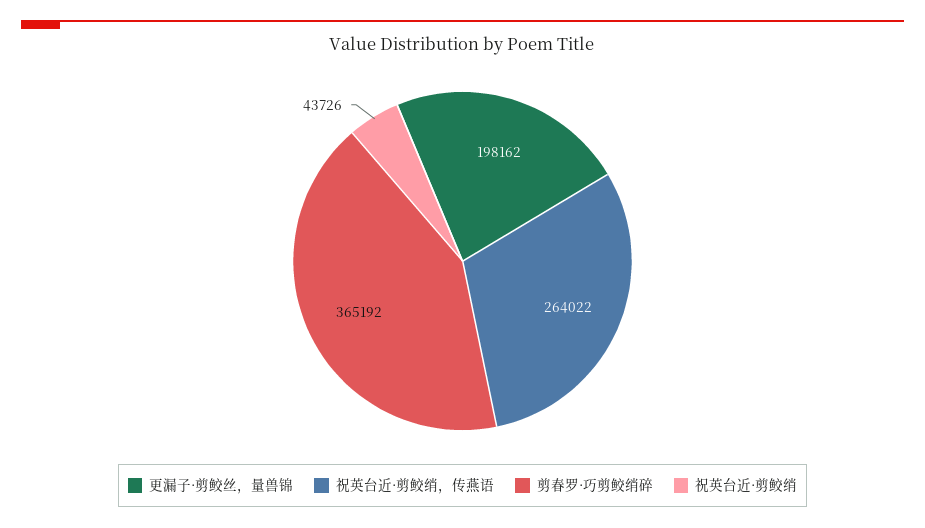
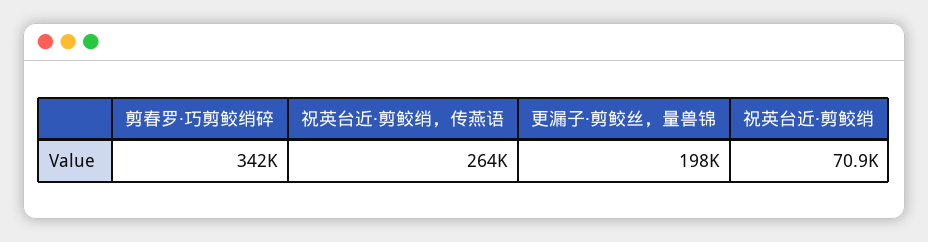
  {
    "更漏子·剪鲛丝，量兽锦": 198162,
    "祝英台近·剪鲛绡，传燕语": 264022,
-   "剪春罗·巧剪鲛绡碎": 365192,
+   "剪春罗·巧剪鲛绡碎": 342000,
-   "祝英台近·剪鲛绡": 43726
+   "祝英台近·剪鲛绡": 70900
  }

